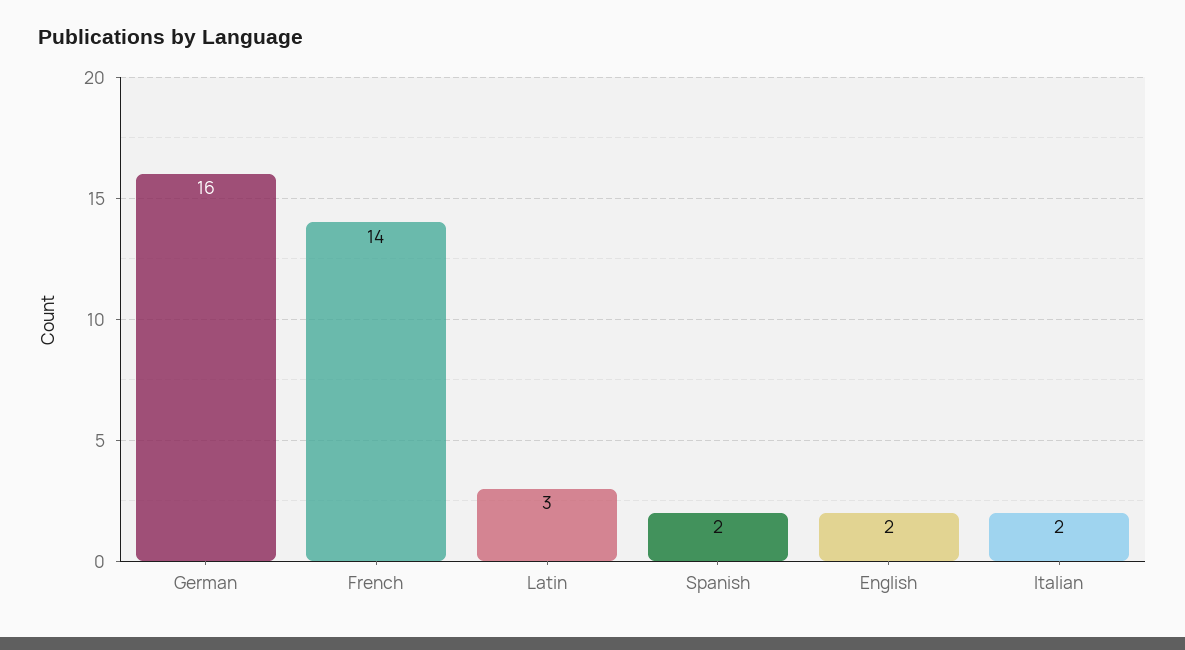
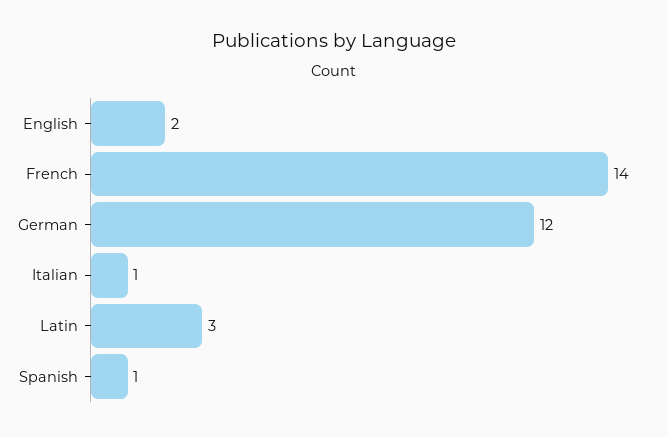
  {
-   "German": 16,
+   "German": 12,
    "French": 14,
    "Latin": 3,
-   "Spanish": 2,
+   "Spanish": 1,
    "English": 2,
-   "Italian": 2
+   "Italian": 1
  }

